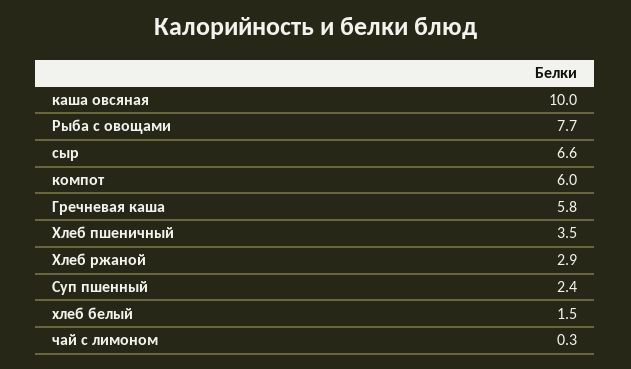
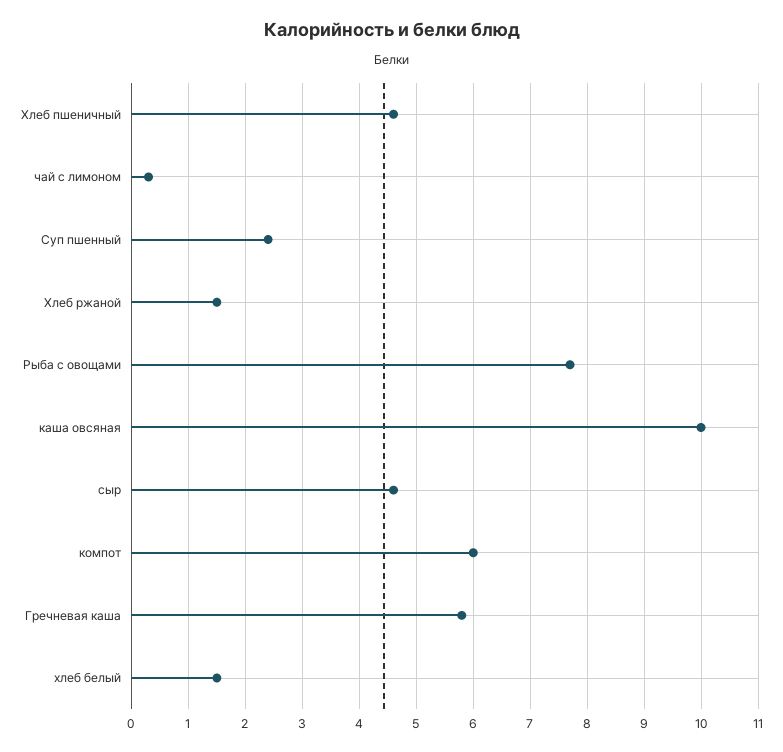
  {
    "каша овсяная": 10,
    "Рыба с овощами": 7.7,
-   "сыр": 6.6,
+   "сыр": 4.5,
    "компот": 6,
    "Гречневая каша": 5.8,
-   "Хлеб пшеничный": 3.5,
+   "Хлеб пшеничный": 4.5,
-   "Хлеб ржаной": 2.9,
+   "Хлеб ржаной": 1.5,
    "Суп пшенный": 2.4,
    "хлеб белый": 1.5,
    "чай с лимоном": 0.3
  }

